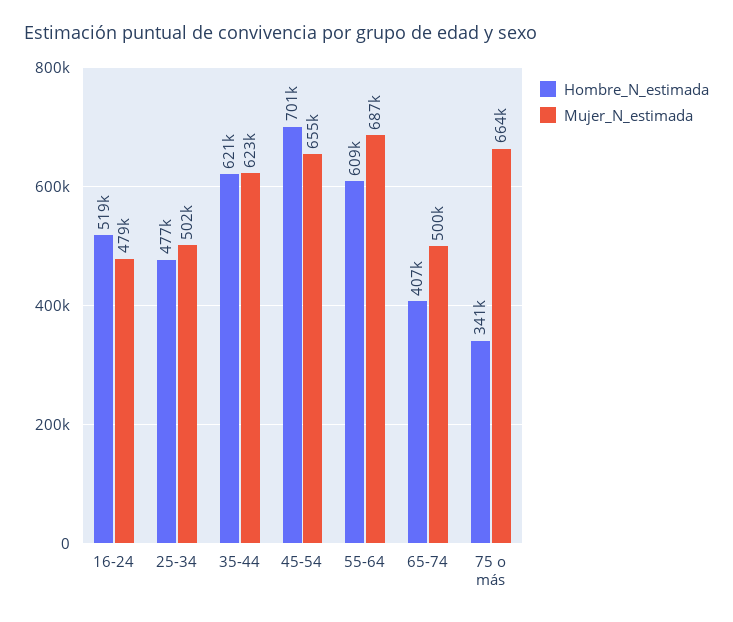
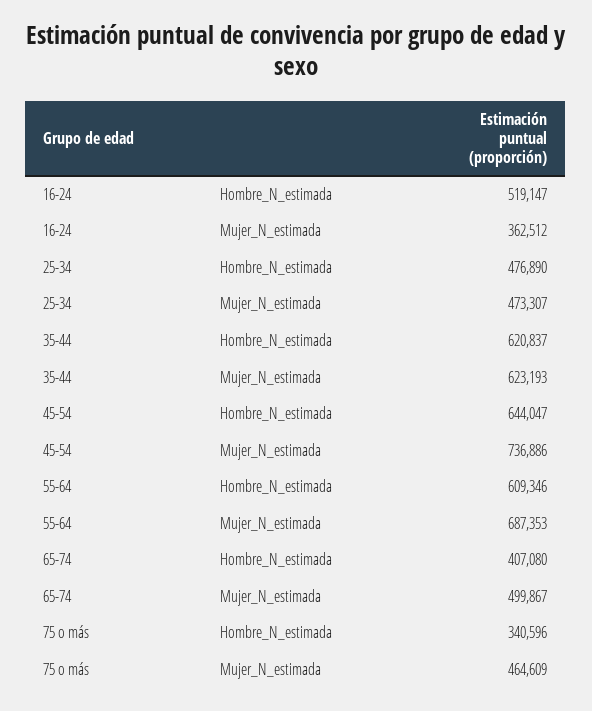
  {
    "Hombre_N_estimada": {
      "16-24": 519147,
      "25-34": 476890,
      "35-44": 620837,
-     "45-54": 701000,
+     "45-54": 644047,
      "55-64": 609346,
      "65-74": 407080,
      "75 o más": 340596
    },
    "Mujer_N_estimada": {
-     "16-24": 479000,
+     "16-24": 362512,
-     "25-34": 502000,
+     "25-34": 473307,
      "35-44": 623193,
-     "45-54": 655000,
+     "45-54": 736886,
      "55-64": 687353,
      "65-74": 499867,
-     "75 o más": 664000
+     "75 o más": 464609
    }
  }

